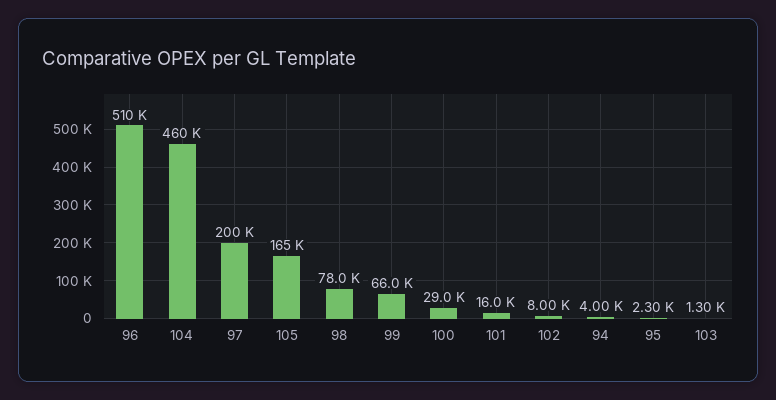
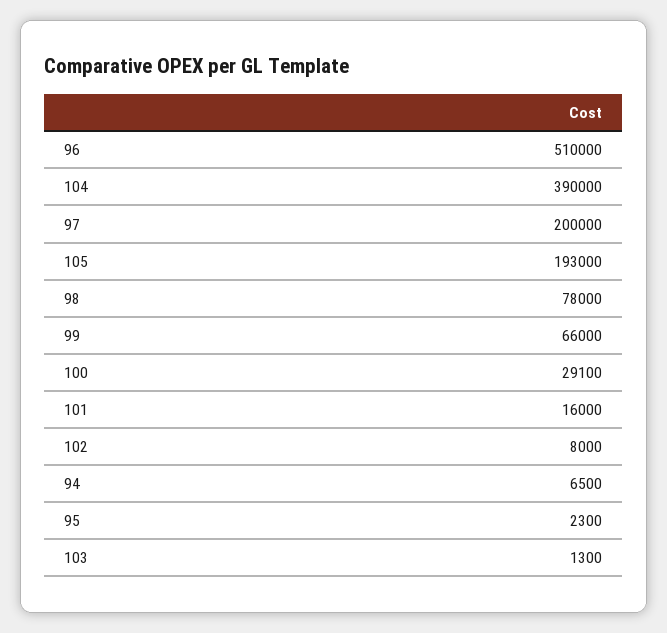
  {
    "96": 510000,
-   "104": 460000,
+   "104": 390000,
    "97": 200000,
-   "105": 165000,
+   "105": 193000,
    "98": 78000,
    "99": 66000,
-   "100": 29000,
+   "100": 29100,
    "101": 16000,
    "102": 8000,
-   "94": 4000,
+   "94": 6500,
    "95": 2300,
    "103": 1300
  }

